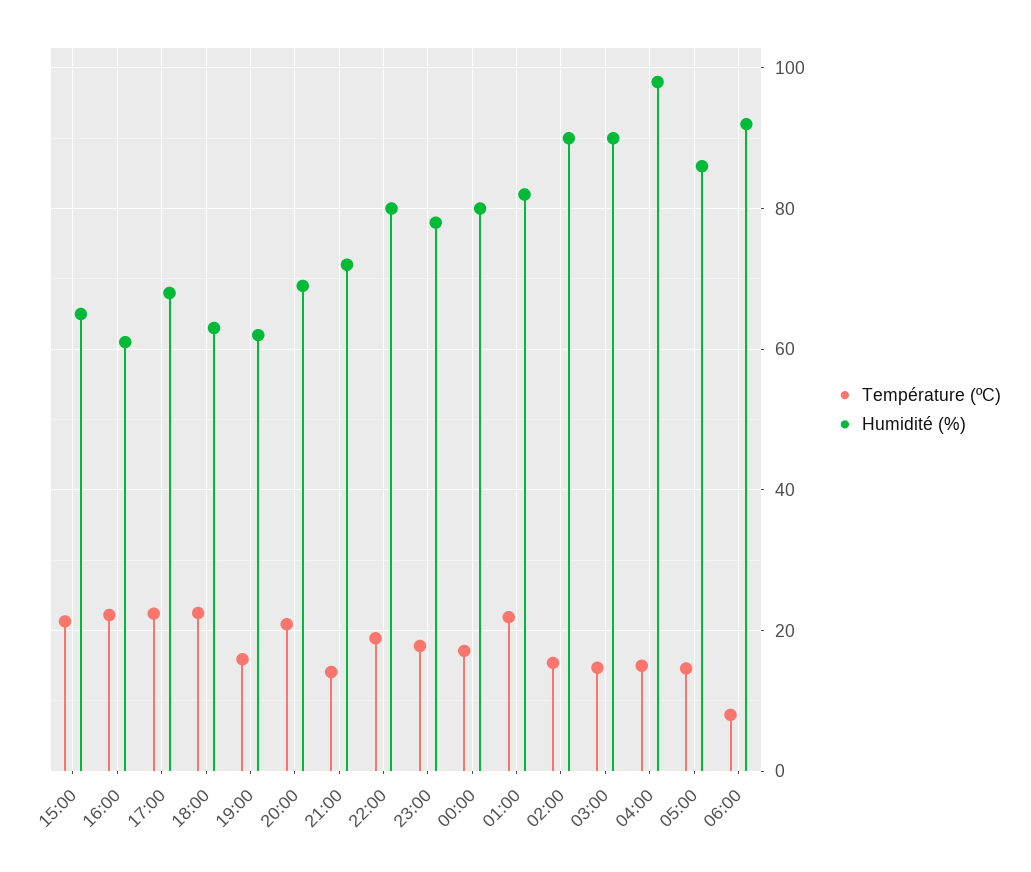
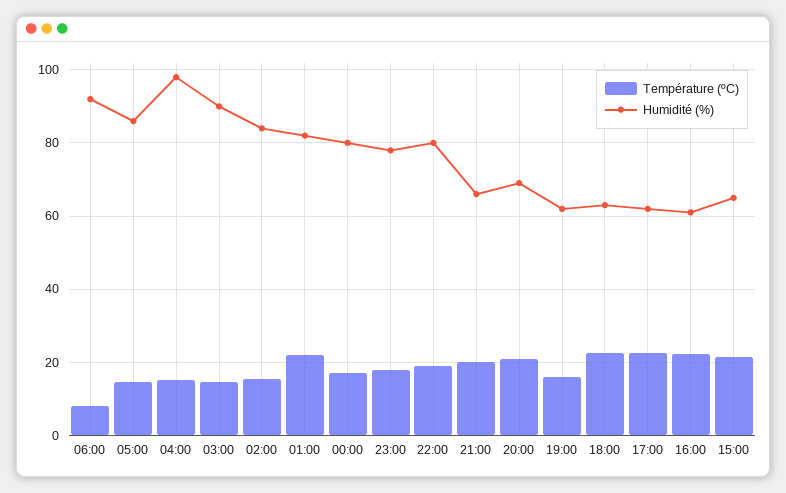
  {
    "Température (ºC)": {
      "15:00": 22,
      "16:00": 22,
      "17:00": 22,
      "18:00": 22,
      "19:00": 16,
      "20:00": 20,
-     "21:00": 14,
+     "21:00": 20,
      "22:00": 18,
      "23:00": 18,
      "00:00": 18,
      "01:00": 22,
      "02:00": 16,
      "03:00": 14,
      "04:00": 16,
      "05:00": 14,
      "06:00": 8
    },
    "Humidité (%)": {
      "15:00": 66,
      "16:00": 62,
-     "17:00": 68,
+     "17:00": 62,
      "18:00": 64,
      "19:00": 62,
      "20:00": 70,
-     "21:00": 72,
+     "21:00": 66,
      "22:00": 80,
      "23:00": 78,
      "00:00": 80,
      "01:00": 82,
-     "02:00": 90,
+     "02:00": 84,
      "03:00": 90,
      "04:00": 98,
      "05:00": 86,
      "06:00": 92
    }
  }

